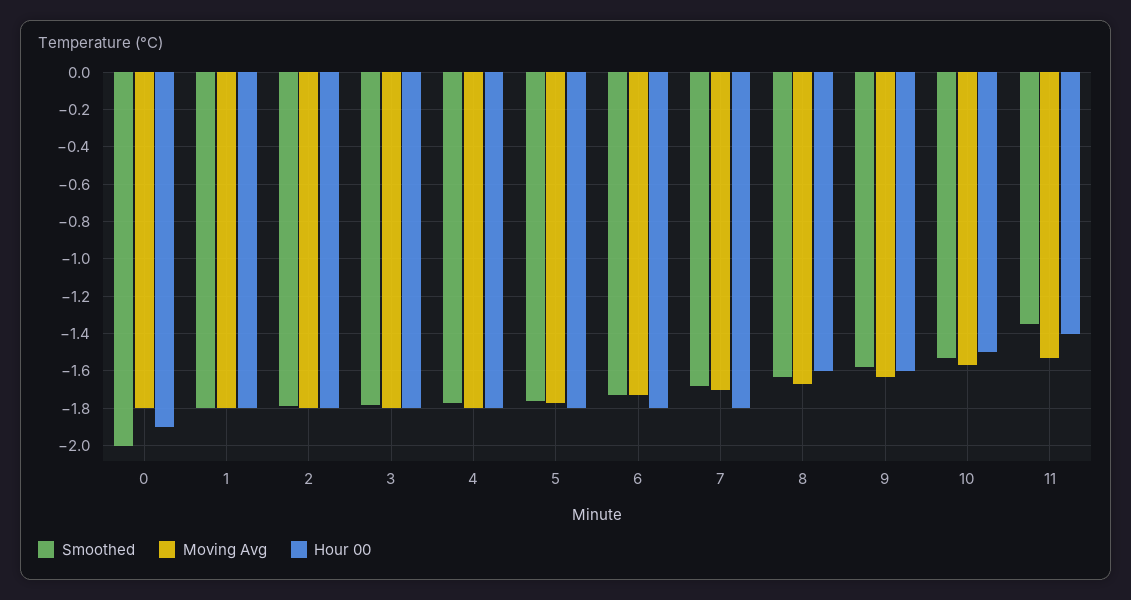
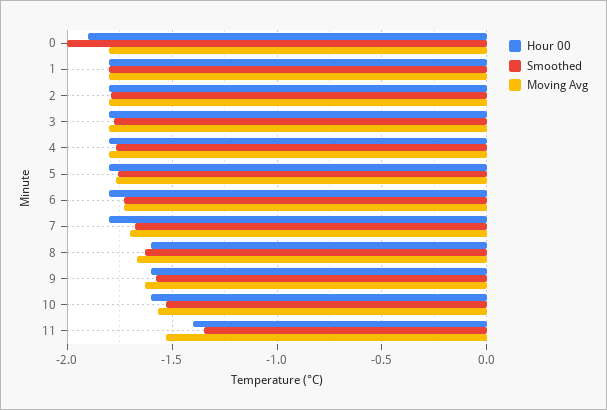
  {
    "Smoothed": {
      "0": -2,
      "1": -1.8,
      "2": -1.8,
      "3": -1.8,
      "4": -1.75,
      "5": -1.75,
      "6": -1.75,
      "7": -1.7,
      "8": -1.65,
      "9": -1.6,
      "10": -1.55,
      "11": -1.35
    },
    "Moving Avg": {
      "0": -1.8,
      "1": -1.8,
      "2": -1.8,
      "3": -1.8,
      "4": -1.8,
      "5": -1.75,
      "6": -1.75,
      "7": -1.7,
      "8": -1.65,
      "9": -1.65,
      "10": -1.55,
      "11": -1.55
    },
    "Hour 00": {
      "0": -1.9,
      "1": -1.8,
      "2": -1.8,
      "3": -1.8,
      "4": -1.8,
      "5": -1.8,
      "6": -1.8,
      "7": -1.8,
      "8": -1.6,
      "9": -1.6,
-     "10": -1.5,
+     "10": -1.6,
      "11": -1.4
    }
  }

